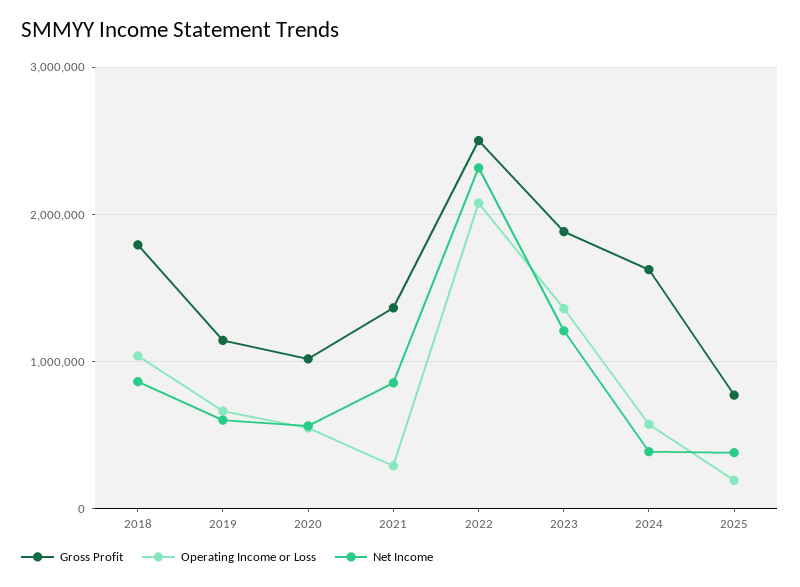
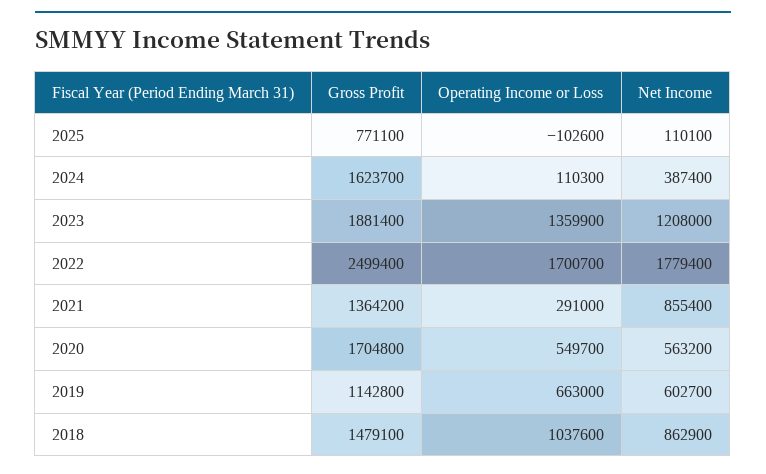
  {
    "Gross Profit": {
-     "2018": 1800000,
+     "2018": 1479100,
      "2019": 1142800,
-     "2020": 1000000,
+     "2020": 1704800,
      "2021": 1364200,
      "2022": 2499400,
      "2023": 1881400,
      "2024": 1623700,
      "2025": 771100
    },
    "Operating Income or Loss": {
      "2018": 1037600,
      "2019": 663000,
      "2020": 549700,
      "2021": 291000,
-     "2022": 2100000,
+     "2022": 1700700,
      "2023": 1359900,
-     "2024": 600000,
+     "2024": 110300,
-     "2025": 200000
+     "2025": -102600
    },
    "Net Income": {
      "2018": 862900,
      "2019": 602700,
      "2020": 563200,
      "2021": 855400,
-     "2022": 2300000,
+     "2022": 1779400,
      "2023": 1208000,
      "2024": 387400,
-     "2025": 400000
+     "2025": 110100
    }
  }

